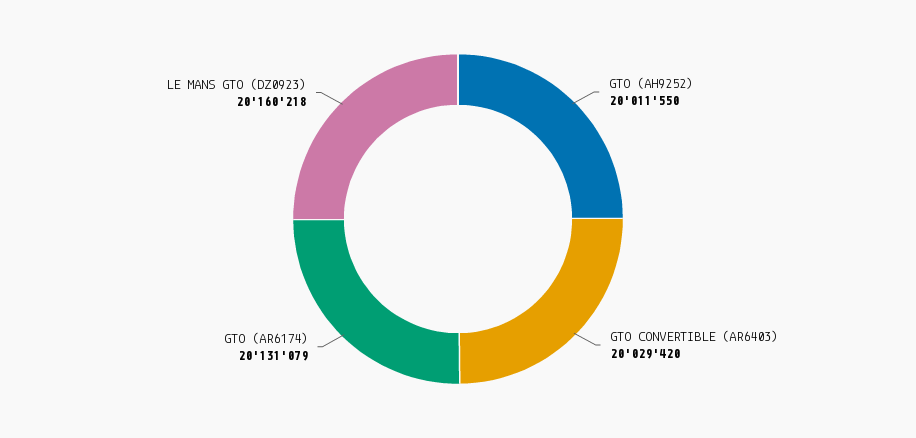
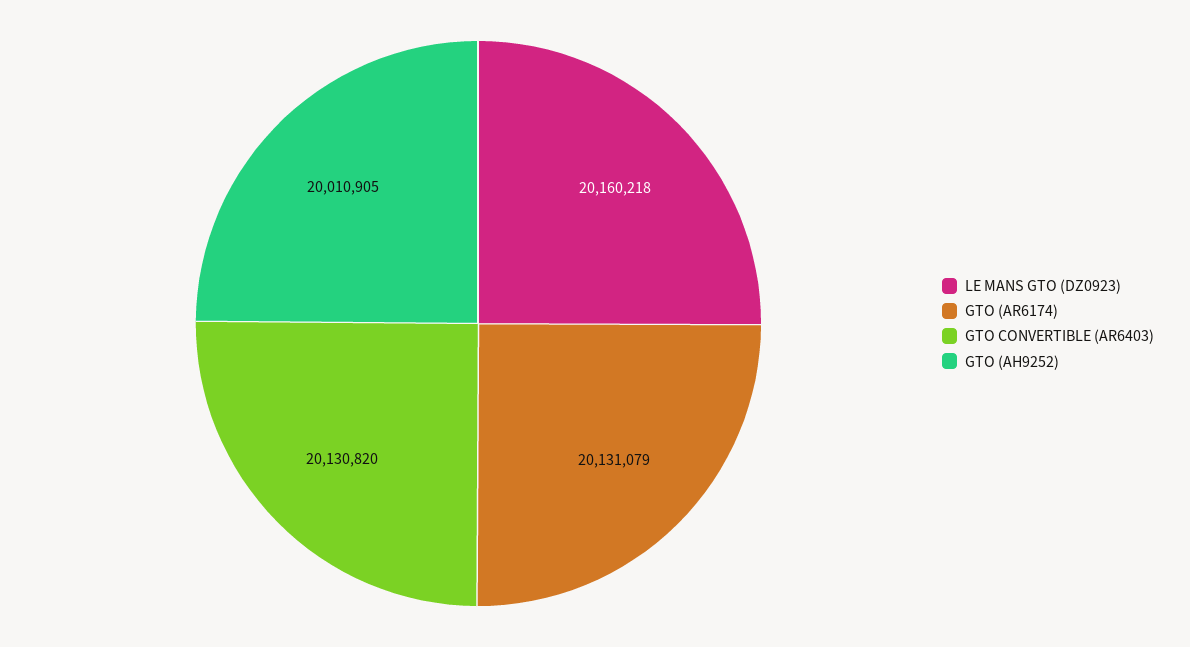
  {
-   "GTO (AH9252)": 20011550,
+   "GTO (AH9252)": 20010905,
-   "GTO CONVERTIBLE (AR6403)": 20029420,
+   "GTO CONVERTIBLE (AR6403)": 20130820,
    "GTO (AR6174)": 20131079,
    "LE MANS GTO (DZ0923)": 20160218
  }

